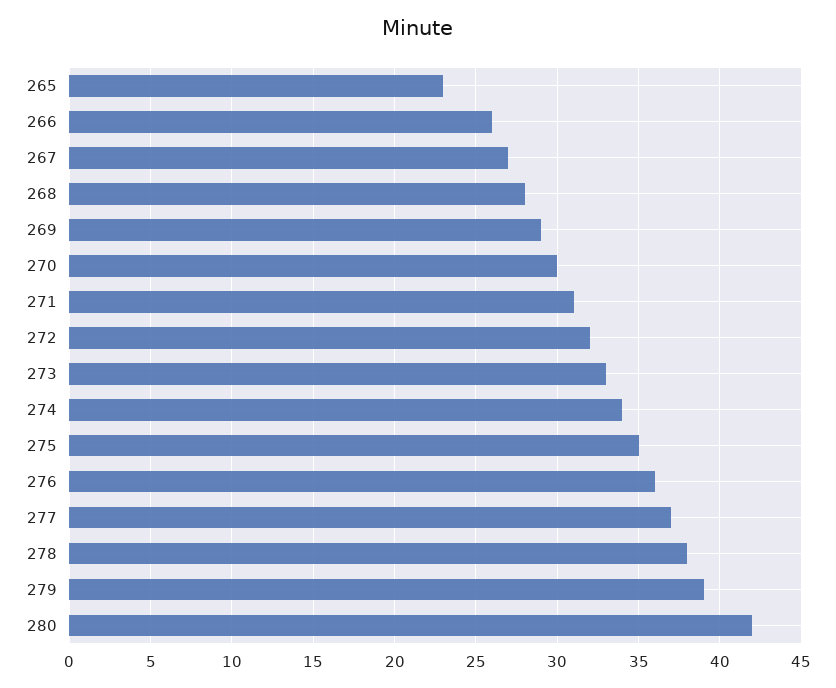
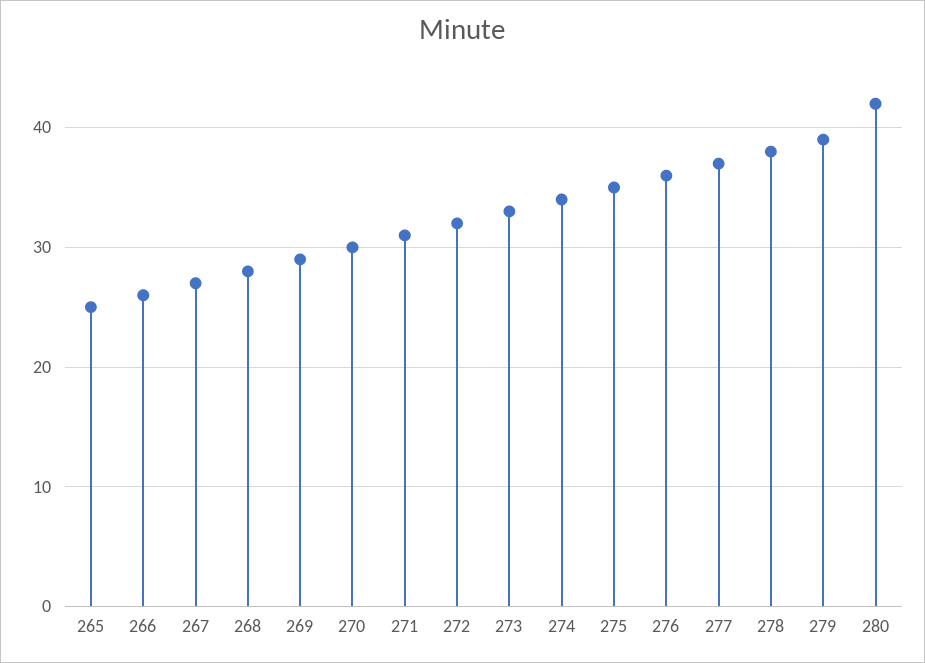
  {
-   "265": 23,
+   "265": 25,
    "266": 26,
    "267": 27,
    "268": 28,
    "269": 29,
    "270": 30,
    "271": 31,
    "272": 32,
    "273": 33,
    "274": 34,
    "275": 35,
    "276": 36,
    "277": 37,
    "278": 38,
    "279": 39,
    "280": 42
  }

